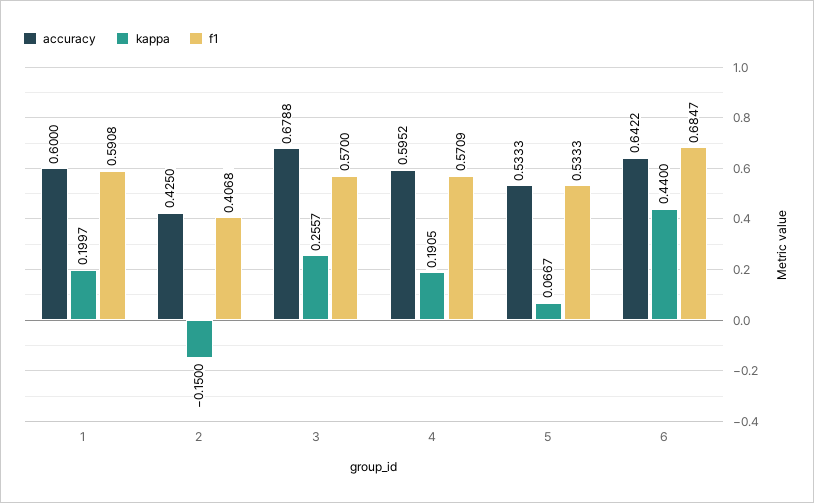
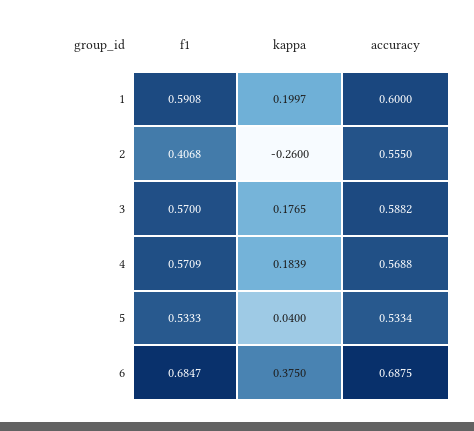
  {
    "accuracy": {
      "1": 0.6,
-     "2": 0.425,
+     "2": 0.555,
-     "3": 0.6788,
+     "3": 0.5882,
-     "4": 0.5952,
+     "4": 0.5688,
-     "5": 0.5333,
+     "5": 0.5334,
-     "6": 0.6422
+     "6": 0.6875
    },
    "kappa": {
      "1": 0.1997,
-     "2": -0.15,
+     "2": -0.26,
-     "3": 0.2557,
+     "3": 0.1765,
-     "4": 0.1905,
+     "4": 0.1839,
-     "5": 0.0667,
+     "5": 0.04,
-     "6": 0.44
+     "6": 0.375
    },
    "f1": {
      "1": 0.5908,
      "2": 0.4068,
      "3": 0.57,
      "4": 0.5709,
      "5": 0.5333,
      "6": 0.6847
    }
  }

